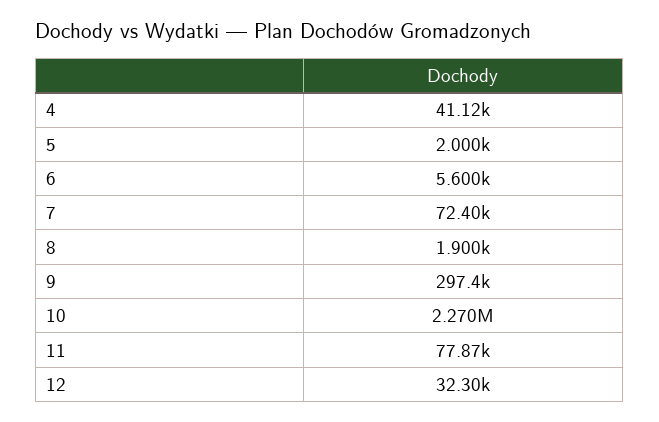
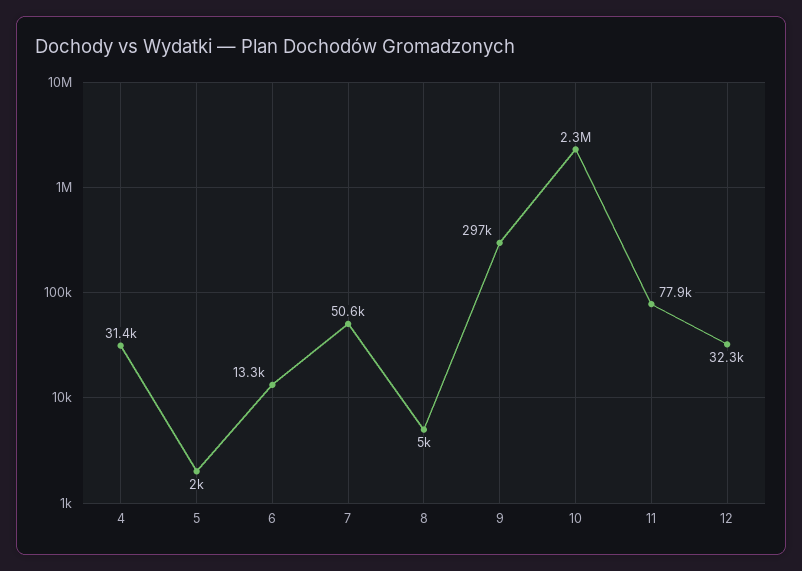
  {
-   "4": 41120,
+   "4": 31400,
    "5": 2000,
-   "6": 5600,
+   "6": 13300,
-   "7": 72400,
+   "7": 50600,
-   "8": 1900,
+   "8": 5000,
    "9": 297400,
-   "10": 2270000,
+   "10": 2300000,
    "11": 77870,
    "12": 32300
  }

